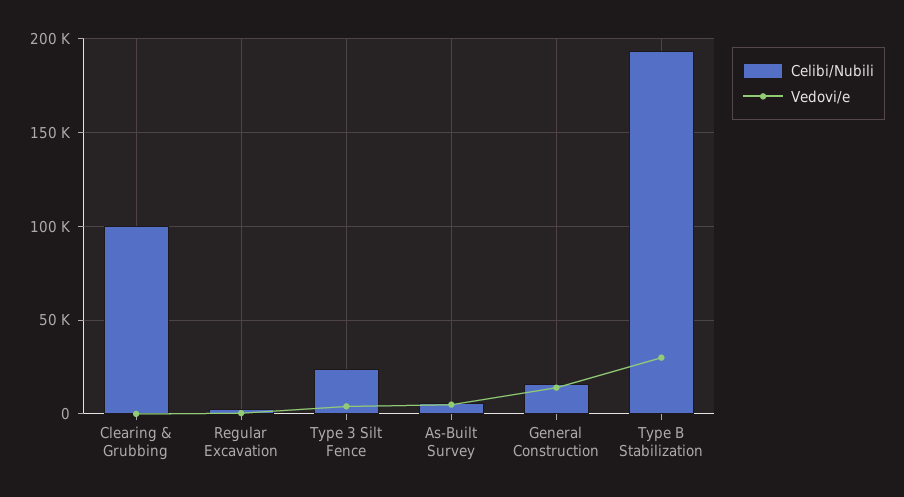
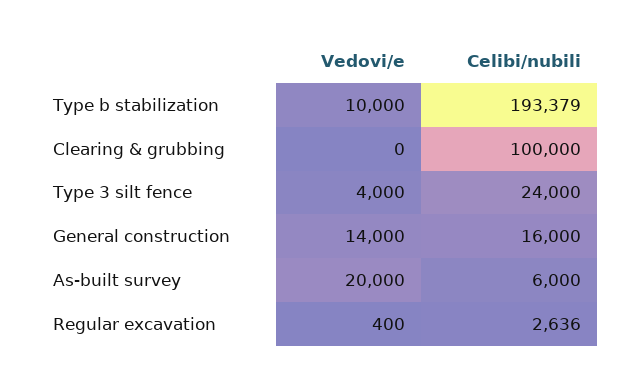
  {
    "Celibi/Nubili": {
      "Clearing & Grubbing": 100000,
      "Regular Excavation": 2636,
      "Type 3 Silt Fence": 24000,
      "As-Built Survey": 6000,
      "General Construction": 16000,
      "Type B Stabilization": 193379
    },
    "Vedovi/e": {
      "Clearing & Grubbing": 0,
      "Regular Excavation": 400,
      "Type 3 Silt Fence": 4000,
-     "As-Built Survey": 5000,
+     "As-Built Survey": 20000,
      "General Construction": 14000,
-     "Type B Stabilization": 30000
+     "Type B Stabilization": 10000
    }
  }

